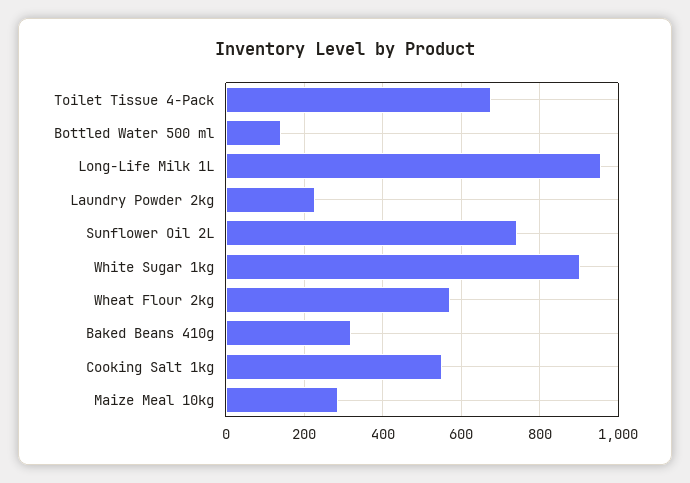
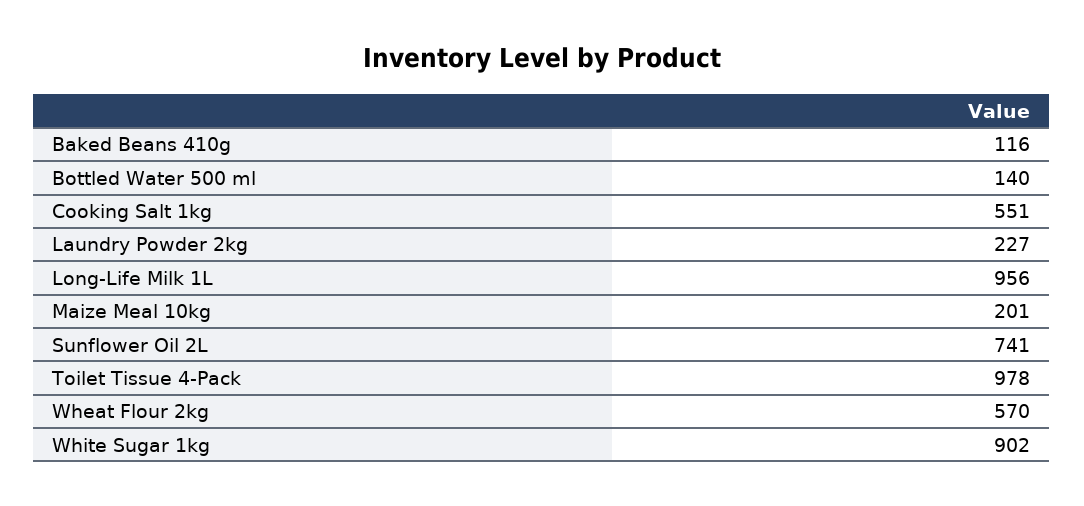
  {
-   "Toilet Tissue 4-Pack": 680,
+   "Toilet Tissue 4-Pack": 978,
    "Bottled Water 500 ml": 140,
    "Long-Life Milk 1L": 956,
    "Laundry Powder 2kg": 227,
    "Sunflower Oil 2L": 741,
    "White Sugar 1kg": 902,
    "Wheat Flour 2kg": 570,
-   "Baked Beans 410g": 320,
+   "Baked Beans 410g": 116,
    "Cooking Salt 1kg": 551,
-   "Maize Meal 10kg": 280
+   "Maize Meal 10kg": 201
  }

